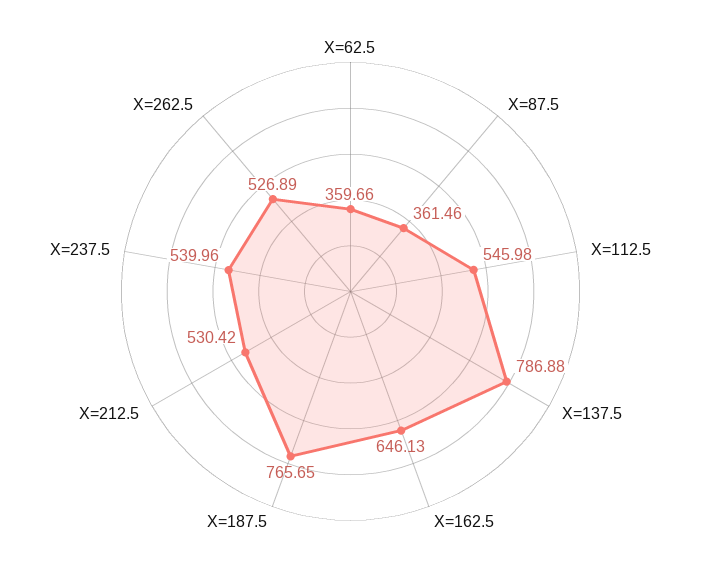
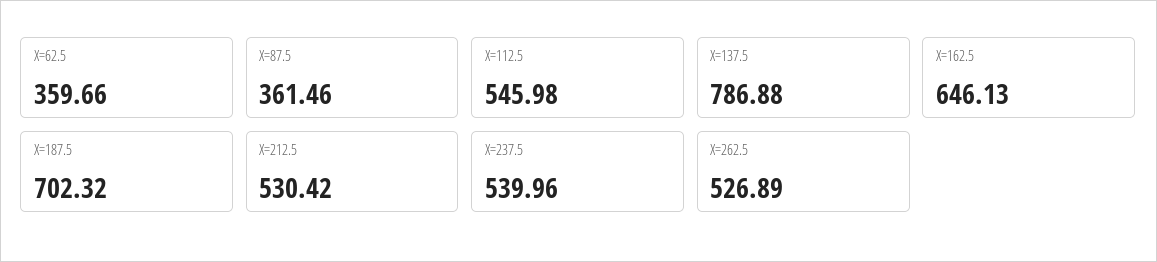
  {
    "X=62.5": 359.66,
    "X=87.5": 361.46,
    "X=112.5": 545.98,
    "X=137.5": 786.88,
    "X=162.5": 646.13,
-   "X=187.5": 765.65,
+   "X=187.5": 702.32,
    "X=212.5": 530.42,
    "X=237.5": 539.96,
    "X=262.5": 526.89
  }

